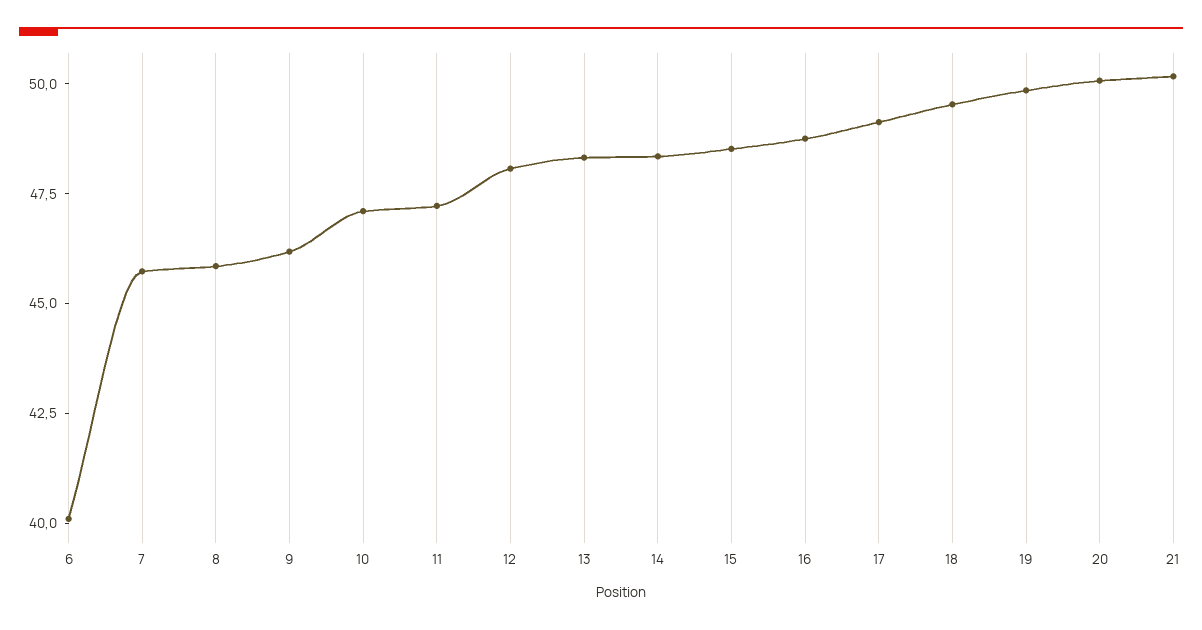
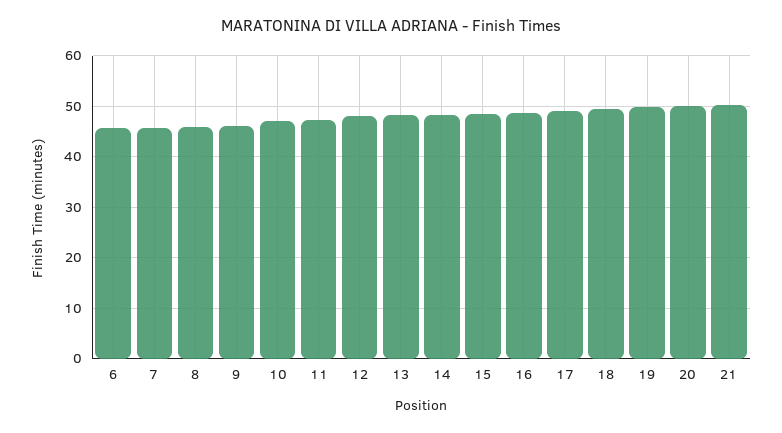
  {
-   "6": 40,
+   "6": 46,
    "7": 45.5,
    "8": 46,
    "9": 46,
    "10": 47,
    "11": 47,
    "12": 48,
    "13": 48.5,
    "14": 48.5,
    "15": 48.5,
    "16": 49,
    "17": 49,
    "18": 49.5,
    "19": 50,
    "20": 50,
    "21": 50
  }

